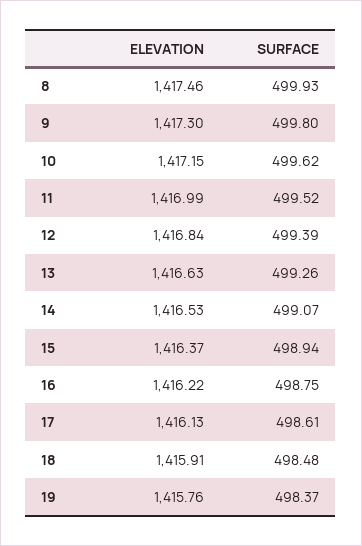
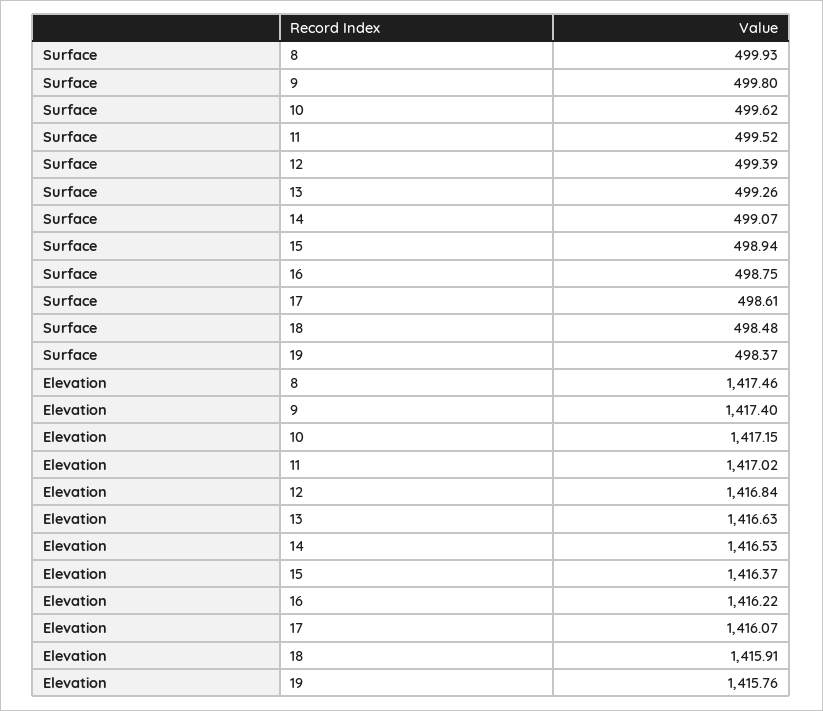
  {
    "ELEVATION": {
      "8": 1417.46,
-     "9": 1417.3,
+     "9": 1417.4,
      "10": 1417.15,
-     "11": 1416.99,
+     "11": 1417.02,
      "12": 1416.84,
      "13": 1416.63,
      "14": 1416.53,
      "15": 1416.37,
      "16": 1416.22,
-     "17": 1416.13,
+     "17": 1416.07,
      "18": 1415.91,
      "19": 1415.76
    },
    "SURFACE": {
      "8": 499.93,
      "9": 499.8,
      "10": 499.62,
      "11": 499.52,
      "12": 499.39,
      "13": 499.26,
      "14": 499.07,
      "15": 498.94,
      "16": 498.75,
      "17": 498.61,
      "18": 498.48,
      "19": 498.37
    }
  }

